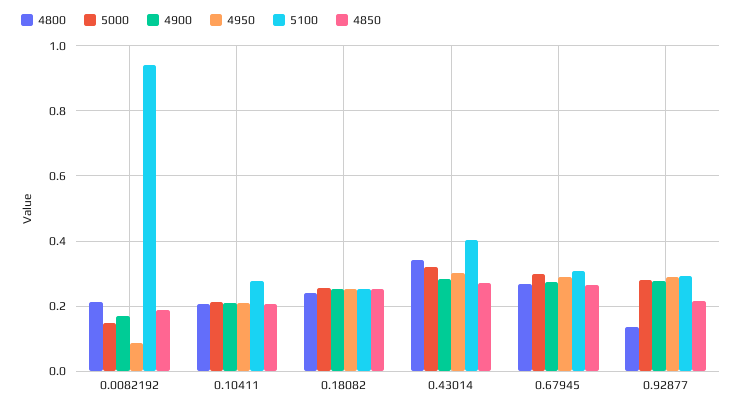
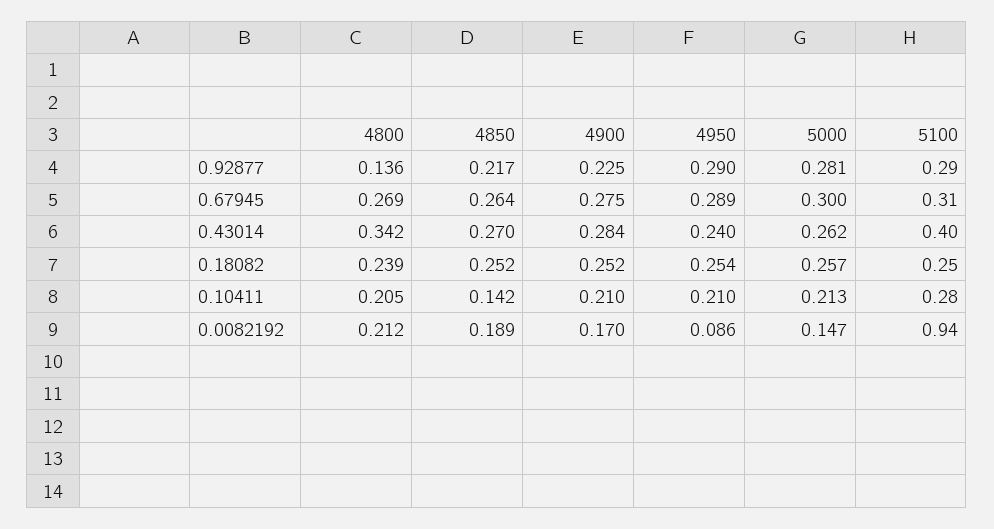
  {
    "4800": {
      "0.0082192": 0.212,
      "0.10411": 0.205,
      "0.18082": 0.239,
      "0.43014": 0.342,
      "0.67945": 0.269,
      "0.92877": 0.136
    },
    "5000": {
      "0.0082192": 0.147,
      "0.10411": 0.213,
      "0.18082": 0.257,
-     "0.43014": 0.32,
+     "0.43014": 0.262,
      "0.67945": 0.3,
      "0.92877": 0.281
    },
    "4900": {
      "0.0082192": 0.17,
      "0.10411": 0.21,
      "0.18082": 0.252,
      "0.43014": 0.284,
      "0.67945": 0.275,
-     "0.92877": 0.28
+     "0.92877": 0.225
    },
    "4950": {
      "0.0082192": 0.086,
      "0.10411": 0.21,
      "0.18082": 0.254,
-     "0.43014": 0.3,
+     "0.43014": 0.24,
      "0.67945": 0.289,
      "0.92877": 0.29
    },
    "5100": {
      "0.0082192": 0.94,
      "0.10411": 0.28,
      "0.18082": 0.25,
      "0.43014": 0.4,
      "0.67945": 0.31,
      "0.92877": 0.29
    },
    "4850": {
      "0.0082192": 0.189,
-     "0.10411": 0.2,
+     "0.10411": 0.142,
      "0.18082": 0.252,
      "0.43014": 0.27,
      "0.67945": 0.264,
      "0.92877": 0.217
    }
  }

